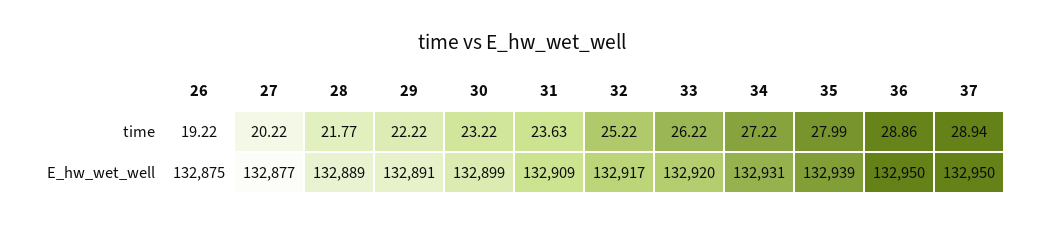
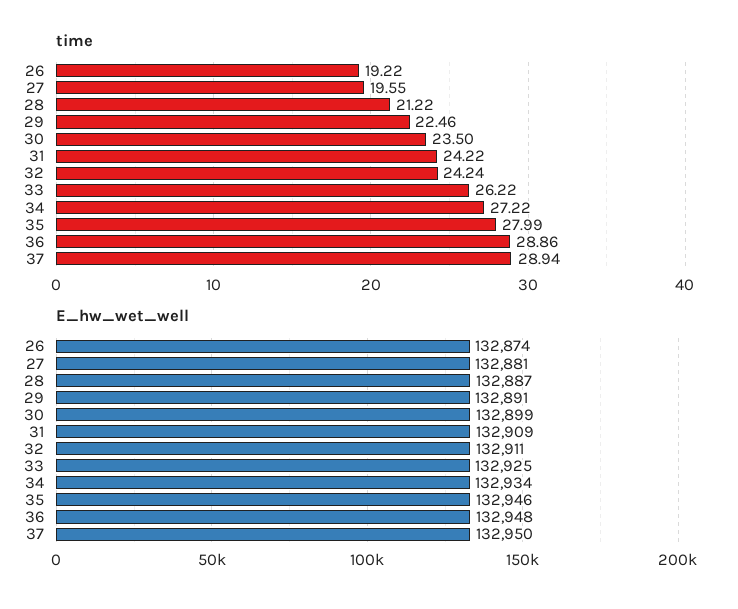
  {
    "time": {
      "26": 19.22,
-     "27": 20.22,
+     "27": 19.55,
-     "28": 21.77,
+     "28": 21.22,
-     "29": 22.22,
+     "29": 22.46,
-     "30": 23.22,
+     "30": 23.5,
-     "31": 23.63,
+     "31": 24.22,
-     "32": 25.22,
+     "32": 24.24,
      "33": 26.22,
      "34": 27.22,
      "35": 27.99,
      "36": 28.86,
      "37": 28.94
    },
    "E_hw_wet_well": {
-     "26": 132875,
+     "26": 132874,
-     "27": 132877,
+     "27": 132881,
-     "28": 132889,
+     "28": 132887,
      "29": 132891,
      "30": 132899,
      "31": 132909,
-     "32": 132917,
+     "32": 132911,
-     "33": 132920,
+     "33": 132925,
-     "34": 132931,
+     "34": 132934,
-     "35": 132939,
+     "35": 132946,
-     "36": 132950,
+     "36": 132948,
      "37": 132950
    }
  }

